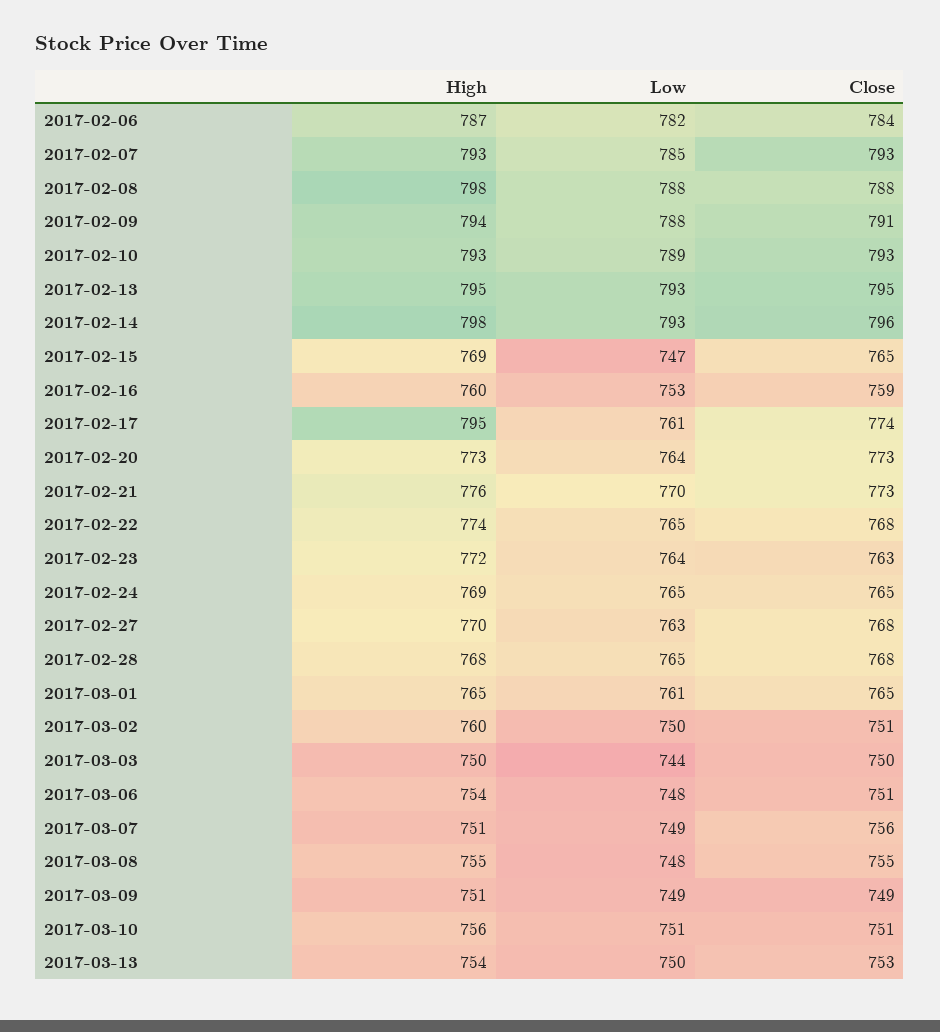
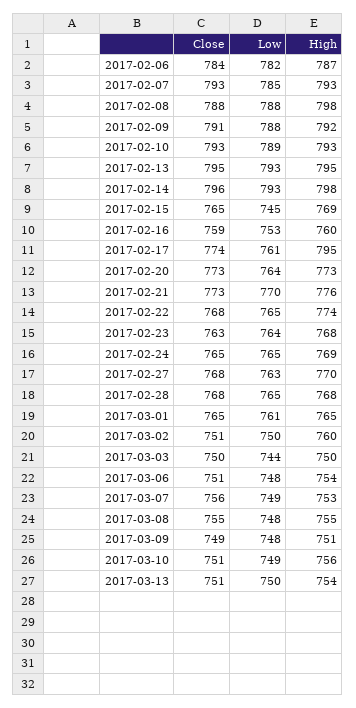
  {
    "High": {
      "2017-02-06": 787,
      "2017-02-07": 793,
      "2017-02-08": 798,
-     "2017-02-09": 794,
+     "2017-02-09": 792,
      "2017-02-10": 793,
      "2017-02-13": 795,
      "2017-02-14": 798,
      "2017-02-15": 769,
      "2017-02-16": 760,
      "2017-02-17": 795,
      "2017-02-20": 773,
      "2017-02-21": 776,
      "2017-02-22": 774,
-     "2017-02-23": 772,
+     "2017-02-23": 768,
      "2017-02-24": 769,
      "2017-02-27": 770,
      "2017-02-28": 768,
      "2017-03-01": 765,
      "2017-03-02": 760,
      "2017-03-03": 750,
      "2017-03-06": 754,
-     "2017-03-07": 751,
+     "2017-03-07": 753,
      "2017-03-08": 755,
      "2017-03-09": 751,
      "2017-03-10": 756,
      "2017-03-13": 754
    },
    "Low": {
      "2017-02-06": 782,
      "2017-02-07": 785,
      "2017-02-08": 788,
      "2017-02-09": 788,
      "2017-02-10": 789,
      "2017-02-13": 793,
      "2017-02-14": 793,
-     "2017-02-15": 747,
+     "2017-02-15": 745,
      "2017-02-16": 753,
      "2017-02-17": 761,
      "2017-02-20": 764,
      "2017-02-21": 770,
      "2017-02-22": 765,
      "2017-02-23": 764,
      "2017-02-24": 765,
      "2017-02-27": 763,
      "2017-02-28": 765,
      "2017-03-01": 761,
      "2017-03-02": 750,
      "2017-03-03": 744,
      "2017-03-06": 748,
      "2017-03-07": 749,
      "2017-03-08": 748,
-     "2017-03-09": 749,
+     "2017-03-09": 748,
-     "2017-03-10": 751,
+     "2017-03-10": 749,
      "2017-03-13": 750
    },
    "Close": {
      "2017-02-06": 784,
      "2017-02-07": 793,
      "2017-02-08": 788,
      "2017-02-09": 791,
      "2017-02-10": 793,
      "2017-02-13": 795,
      "2017-02-14": 796,
      "2017-02-15": 765,
      "2017-02-16": 759,
      "2017-02-17": 774,
      "2017-02-20": 773,
      "2017-02-21": 773,
      "2017-02-22": 768,
      "2017-02-23": 763,
      "2017-02-24": 765,
      "2017-02-27": 768,
      "2017-02-28": 768,
      "2017-03-01": 765,
      "2017-03-02": 751,
      "2017-03-03": 750,
      "2017-03-06": 751,
      "2017-03-07": 756,
      "2017-03-08": 755,
      "2017-03-09": 749,
      "2017-03-10": 751,
-     "2017-03-13": 753
+     "2017-03-13": 751
    }
  }

